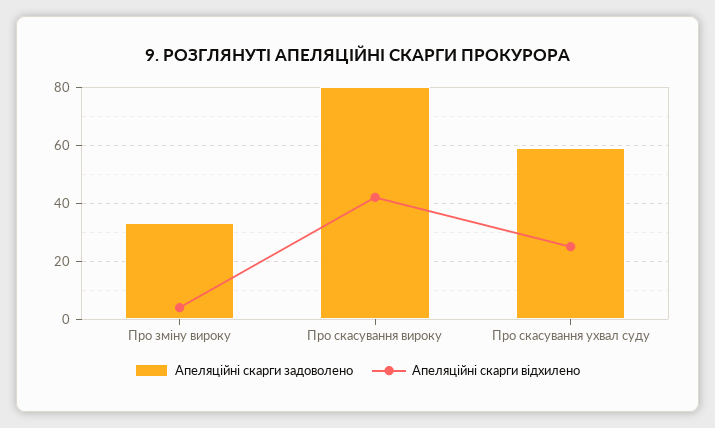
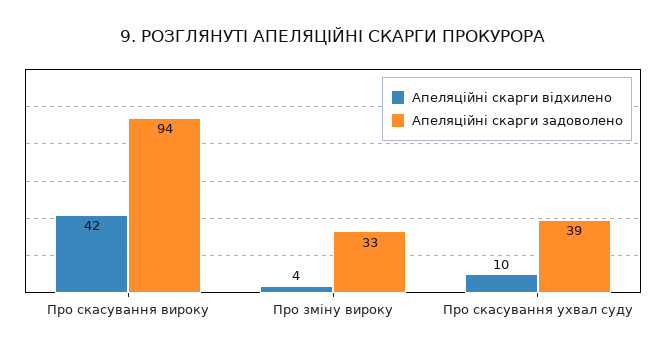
  {
    "Апеляційні скарги задоволено": {
      "Про зміну вироку": 33,
-     "Про скасування вироку": 80,
+     "Про скасування вироку": 94,
-     "Про скасування ухвал суду": 60
+     "Про скасування ухвал суду": 39
    },
    "Апеляційні скарги відхилено": {
      "Про зміну вироку": 4,
      "Про скасування вироку": 42,
-     "Про скасування ухвал суду": 25
+     "Про скасування ухвал суду": 10
    }
  }

